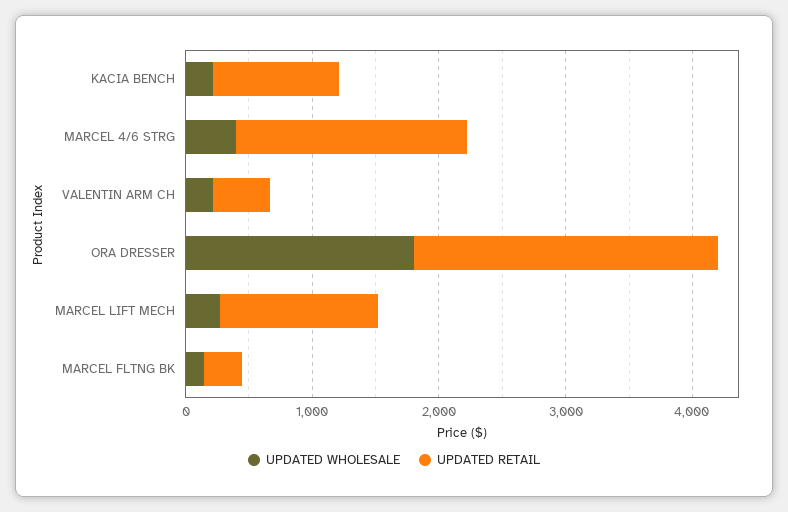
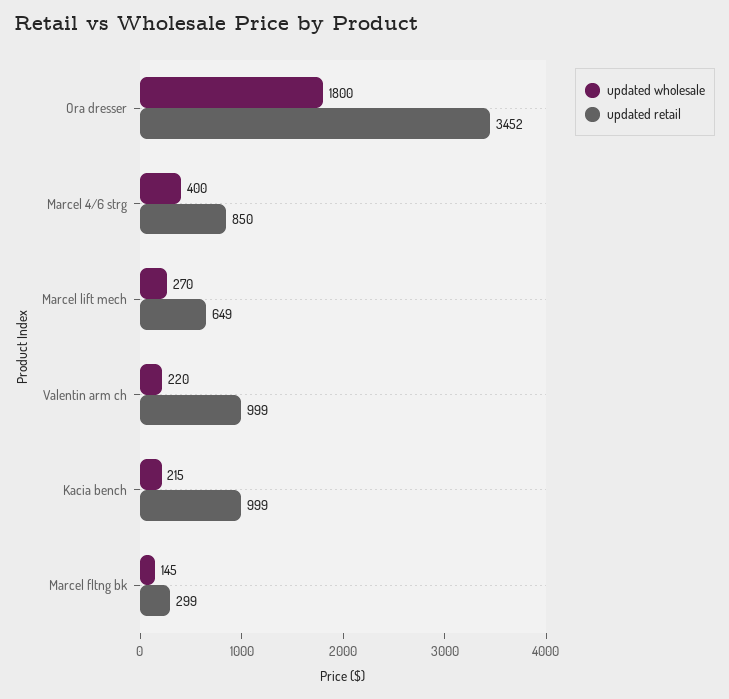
  {
    "UPDATED WHOLESALE": {
      "KACIA BENCH": 215,
      "MARCEL 4/6 STRG": 400,
      "VALENTIN ARM CH": 220,
      "ORA DRESSER": 1800,
      "MARCEL LIFT MECH": 270,
      "MARCEL FLTNG BK": 145
    },
    "UPDATED RETAIL": {
      "KACIA BENCH": 999,
-     "MARCEL 4/6 STRG": 1800,
+     "MARCEL 4/6 STRG": 850,
-     "VALENTIN ARM CH": 400,
+     "VALENTIN ARM CH": 999,
-     "ORA DRESSER": 2400,
+     "ORA DRESSER": 3452,
-     "MARCEL LIFT MECH": 1200,
+     "MARCEL LIFT MECH": 649,
      "MARCEL FLTNG BK": 299
    }
  }

